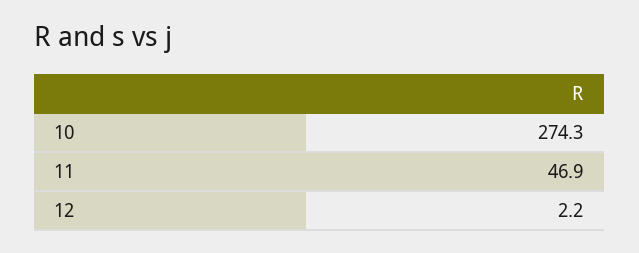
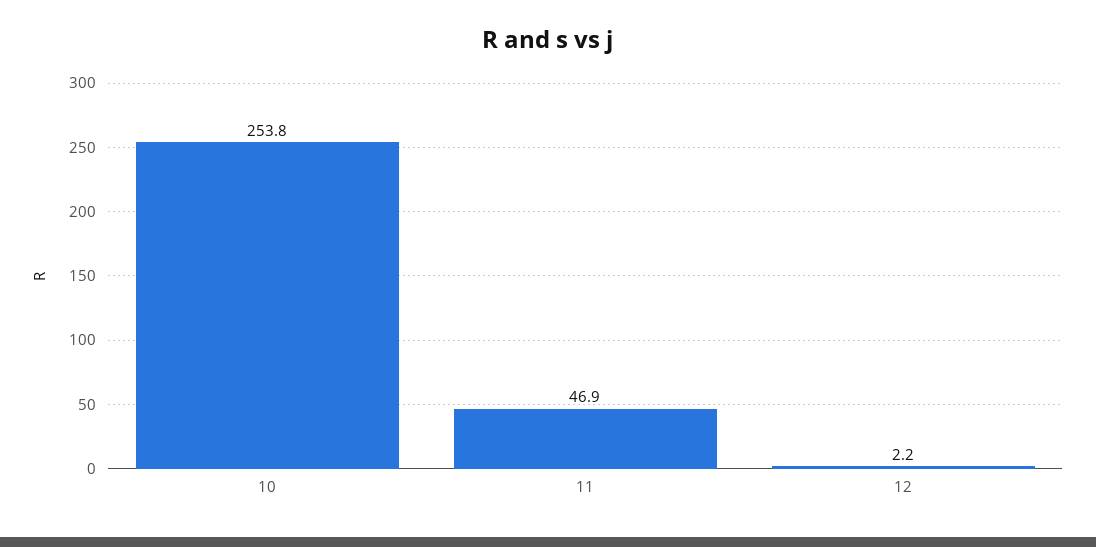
  {
-   "10": 274.3,
+   "10": 253.8,
    "11": 46.9,
    "12": 2.2
  }

